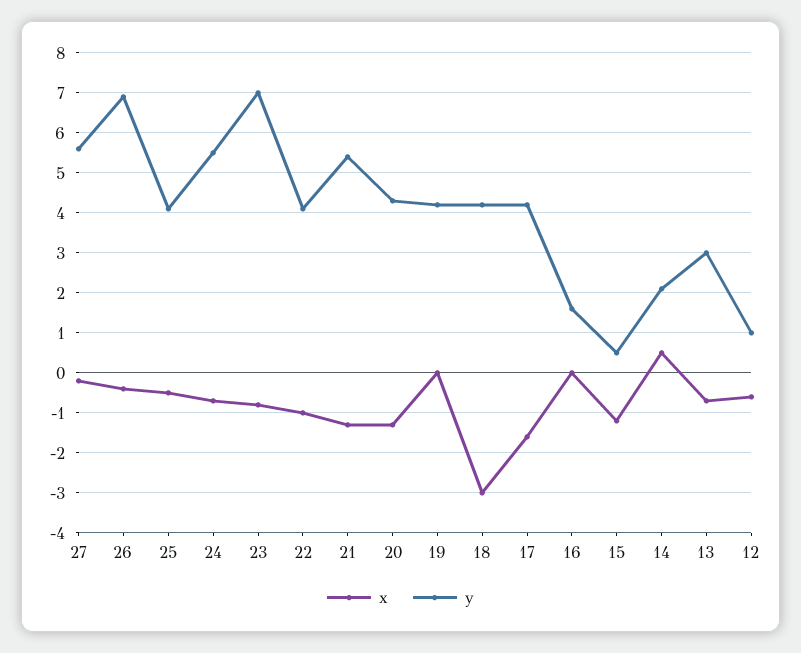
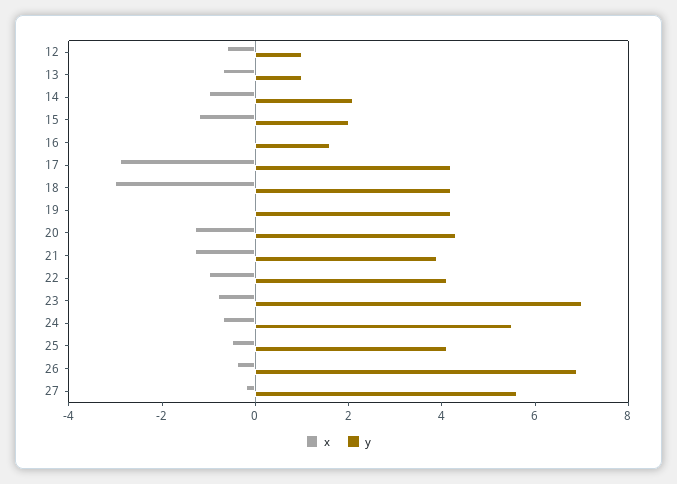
  {
    "x": {
      "27": 0,
      "26": -0.5,
      "25": -0.5,
      "24": -0.5,
      "23": -1,
      "22": -1,
      "21": -1.5,
      "20": -1.5,
      "19": 0,
      "18": -3,
-     "17": -1.5,
+     "17": -3,
      "16": 0,
      "15": -1,
-     "14": 0.5,
+     "14": -1,
      "13": -0.5,
      "12": -0.5
    },
    "y": {
      "27": 5.5,
      "26": 7,
      "25": 4,
      "24": 5.5,
      "23": 7,
      "22": 4,
-     "21": 5.5,
+     "21": 4,
      "20": 4.5,
      "19": 4,
      "18": 4,
      "17": 4,
      "16": 1.5,
-     "15": 0.5,
+     "15": 2,
      "14": 2,
-     "13": 3,
+     "13": 1,
      "12": 1
    }
  }

